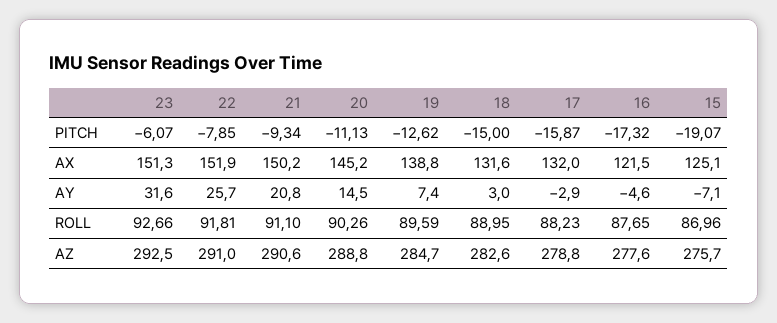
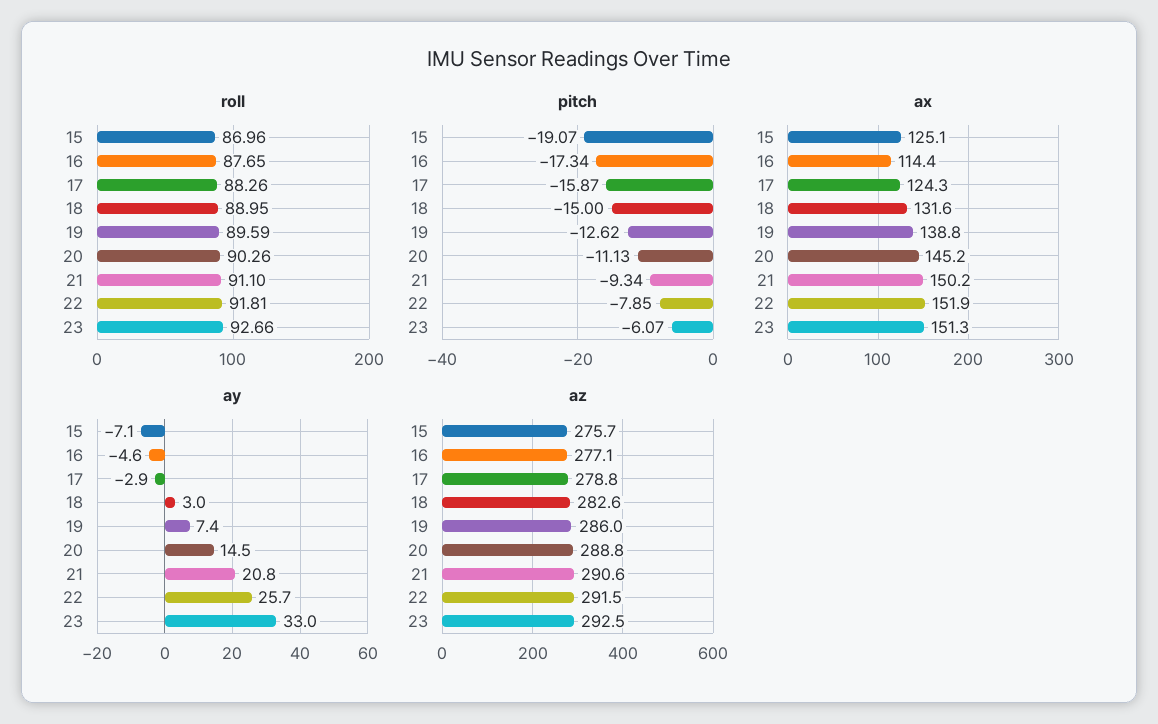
  {
    "PITCH": {
      "23": -6.07,
      "22": -7.85,
      "21": -9.34,
      "20": -11.13,
      "19": -12.62,
      "18": -15,
      "17": -15.87,
-     "16": -17.32,
+     "16": -17.34,
      "15": -19.07
    },
    "AX": {
      "23": 151.3,
      "22": 151.9,
      "21": 150.2,
      "20": 145.2,
      "19": 138.8,
      "18": 131.6,
-     "17": 132,
+     "17": 124.3,
-     "16": 121.5,
+     "16": 114.4,
      "15": 125.1
    },
    "AY": {
-     "23": 31.6,
+     "23": 33,
      "22": 25.7,
      "21": 20.8,
      "20": 14.5,
      "19": 7.4,
      "18": 3,
      "17": -2.9,
      "16": -4.6,
      "15": -7.1
    },
    "ROLL": {
      "23": 92.66,
      "22": 91.81,
      "21": 91.1,
      "20": 90.26,
      "19": 89.59,
      "18": 88.95,
-     "17": 88.23,
+     "17": 88.26,
      "16": 87.65,
      "15": 86.96
    },
    "AZ": {
      "23": 292.5,
-     "22": 291,
+     "22": 291.5,
      "21": 290.6,
      "20": 288.8,
-     "19": 284.7,
+     "19": 286,
      "18": 282.6,
      "17": 278.8,
-     "16": 277.6,
+     "16": 277.1,
      "15": 275.7
    }
  }

